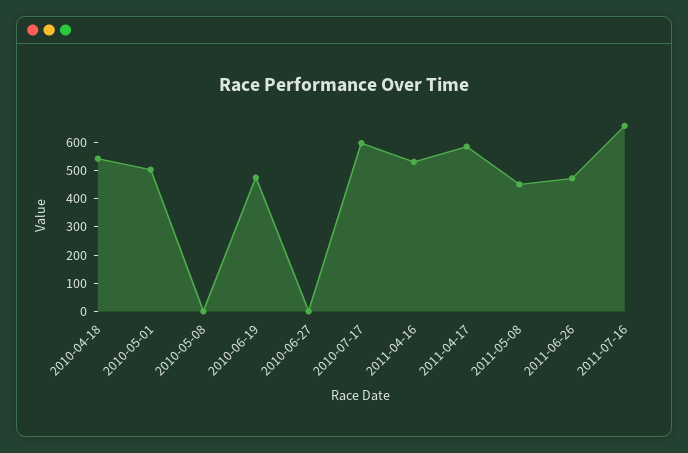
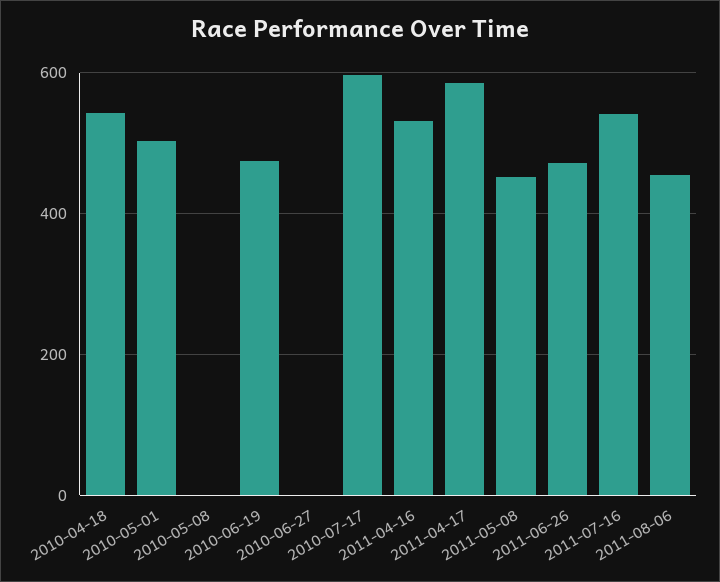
  {
    "2010-04-18": 540,
    "2010-05-01": 500,
    "2010-05-08": 0,
    "2010-06-19": 480,
    "2010-06-27": 0,
    "2010-07-17": 600,
    "2011-04-16": 540,
    "2011-04-17": 580,
    "2011-05-08": 460,
    "2011-06-26": 480,
-   "2011-07-16": 650
+   "2011-07-16": 540,
+   "2011-08-06": 460
  }

